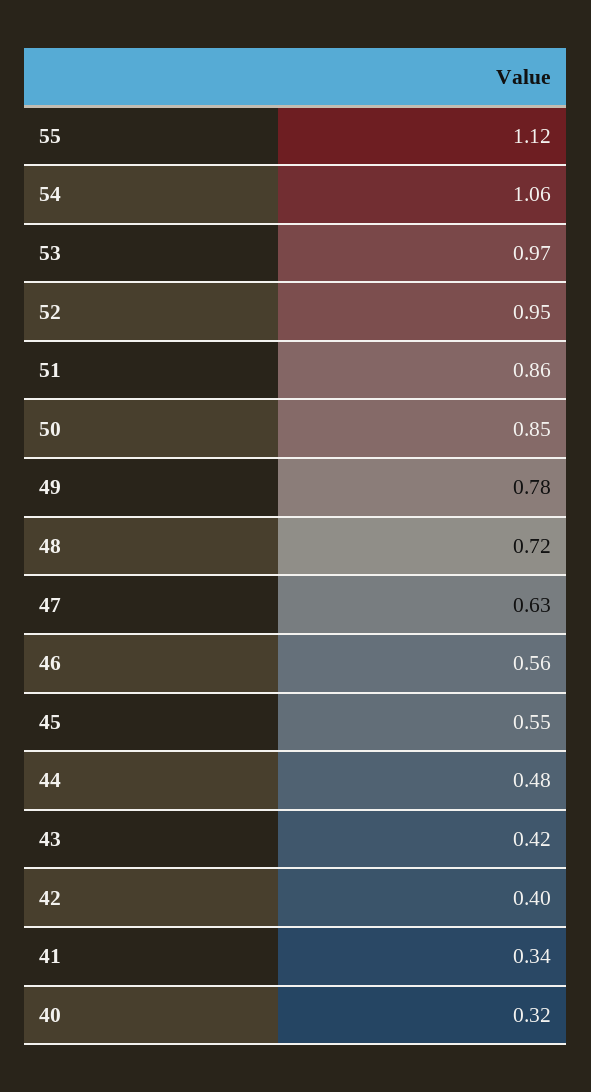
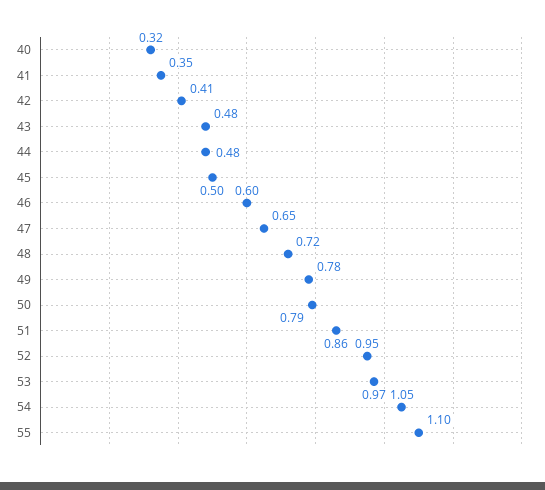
  {
-   "55": 1.12,
+   "55": 1.1,
-   "54": 1.06,
+   "54": 1.05,
    "53": 0.97,
    "52": 0.95,
    "51": 0.86,
-   "50": 0.85,
+   "50": 0.79,
    "49": 0.78,
    "48": 0.72,
-   "47": 0.63,
+   "47": 0.65,
-   "46": 0.56,
+   "46": 0.6,
-   "45": 0.55,
+   "45": 0.5,
    "44": 0.48,
-   "43": 0.42,
+   "43": 0.48,
-   "42": 0.4,
+   "42": 0.41,
-   "41": 0.34,
+   "41": 0.35,
    "40": 0.32
  }

